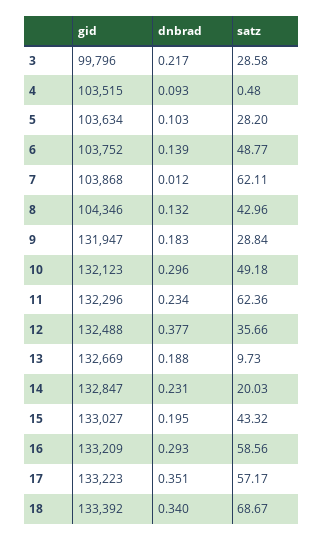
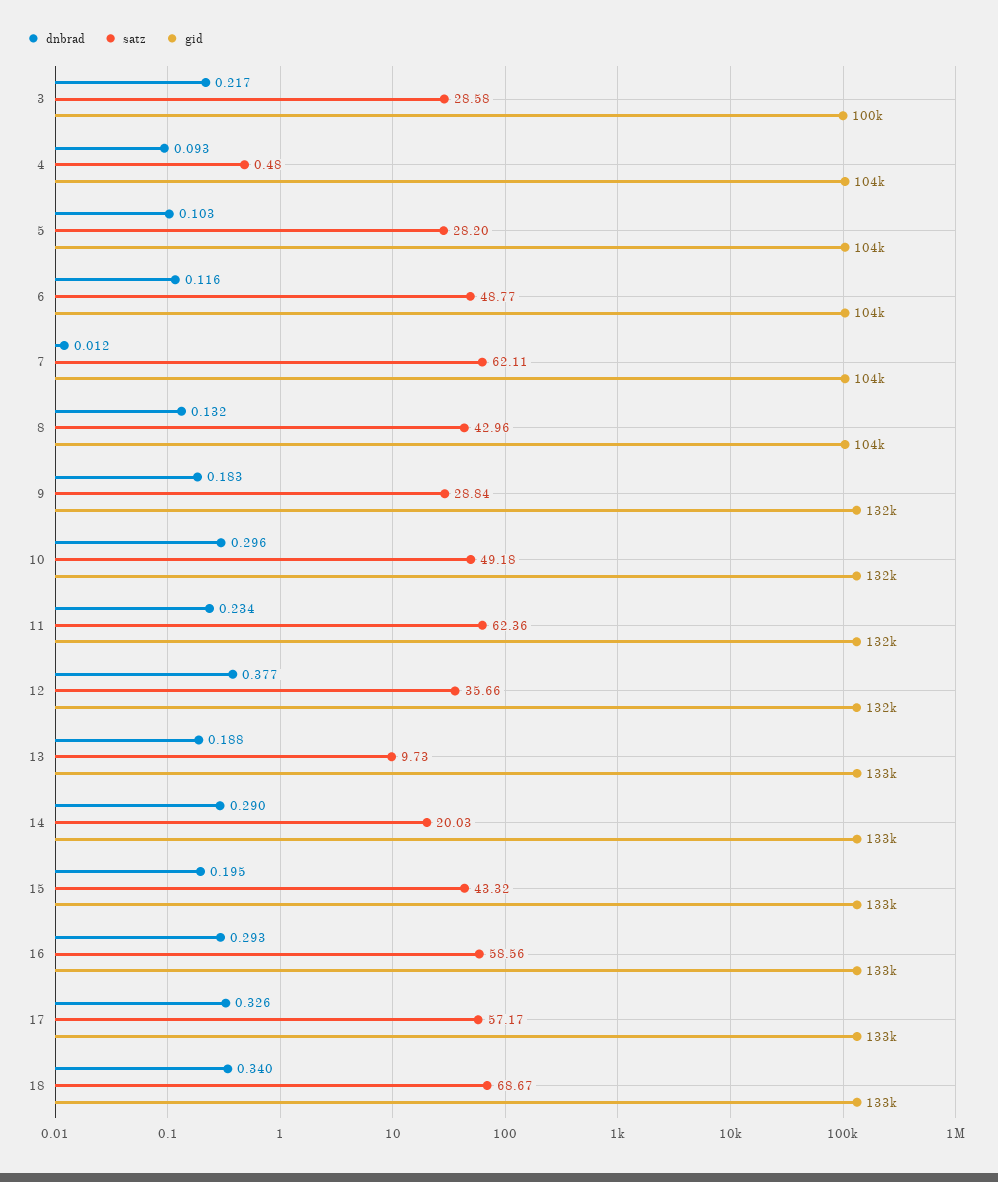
  {
    "gid": {
      "3": 99796,
      "4": 103515,
      "5": 103634,
      "6": 103752,
      "7": 103868,
      "8": 104346,
      "9": 131947,
      "10": 132123,
      "11": 132296,
      "12": 132488,
      "13": 132669,
      "14": 132847,
      "15": 133027,
      "16": 133209,
      "17": 133223,
      "18": 133392
    },
    "dnbrad": {
      "3": 0.217,
      "4": 0.093,
      "5": 0.103,
-     "6": 0.139,
+     "6": 0.116,
      "7": 0.012,
      "8": 0.132,
      "9": 0.183,
      "10": 0.296,
      "11": 0.234,
      "12": 0.377,
      "13": 0.188,
-     "14": 0.231,
+     "14": 0.29,
      "15": 0.195,
      "16": 0.293,
-     "17": 0.351,
+     "17": 0.326,
      "18": 0.34
    },
    "satz": {
      "3": 28.58,
      "4": 0.48,
      "5": 28.2,
      "6": 48.77,
      "7": 62.11,
      "8": 42.96,
      "9": 28.84,
      "10": 49.18,
      "11": 62.36,
      "12": 35.66,
      "13": 9.73,
      "14": 20.03,
      "15": 43.32,
      "16": 58.56,
      "17": 57.17,
      "18": 68.67
    }
  }

